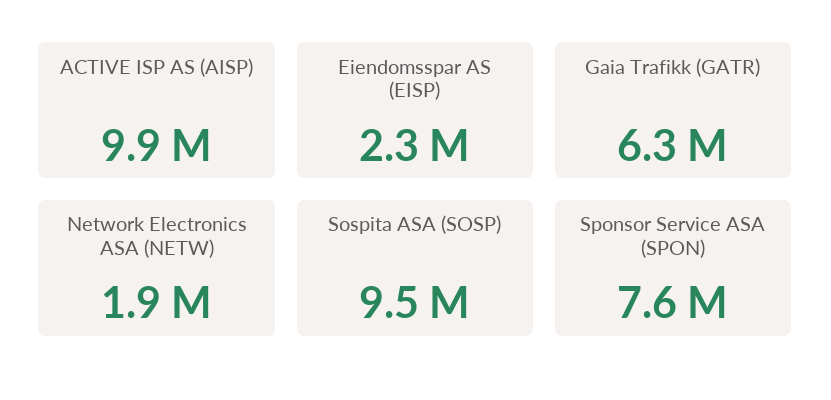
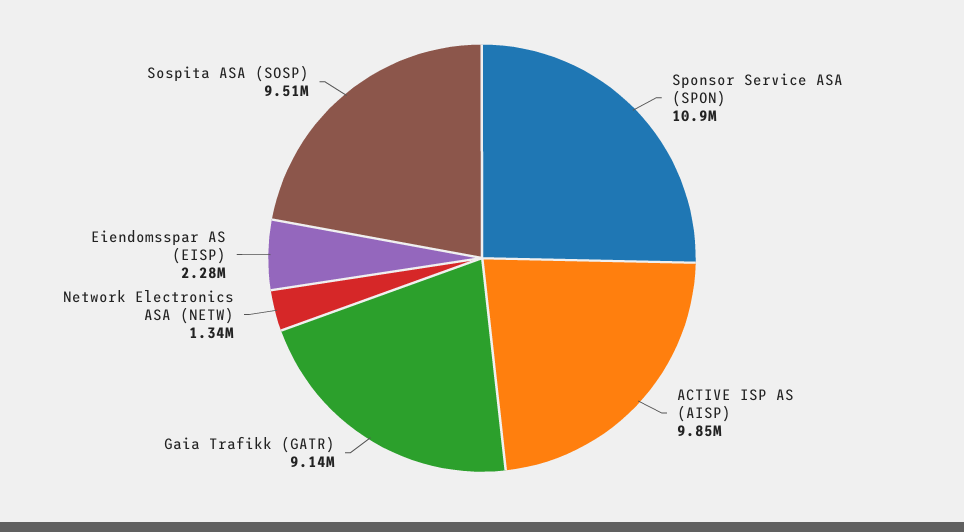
  {
    "ACTIVE ISP AS (AISP)": 9850000,
    "Eiendomsspar AS (EISP)": 2280000,
-   "Gaia Trafikk (GATR)": 6300000,
+   "Gaia Trafikk (GATR)": 9140000,
-   "Network Electronics ASA (NETW)": 1900000,
+   "Network Electronics ASA (NETW)": 1340000,
    "Sospita ASA (SOSP)": 9510000,
-   "Sponsor Service ASA (SPON)": 7600000
+   "Sponsor Service ASA (SPON)": 10900000
  }

